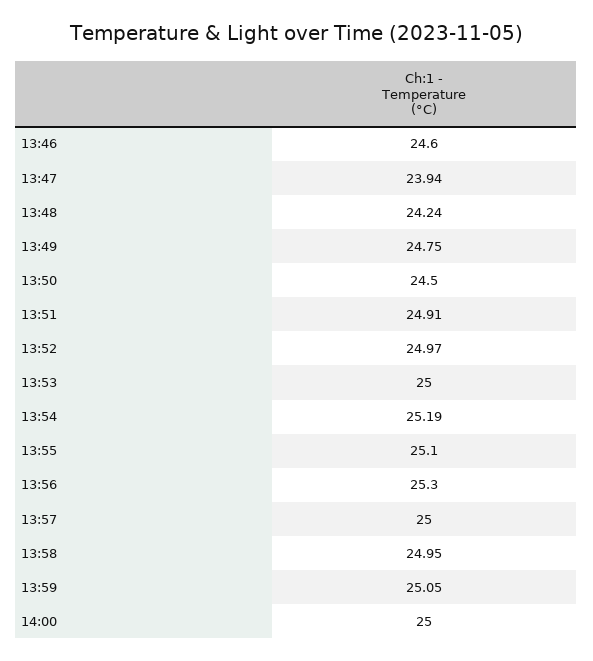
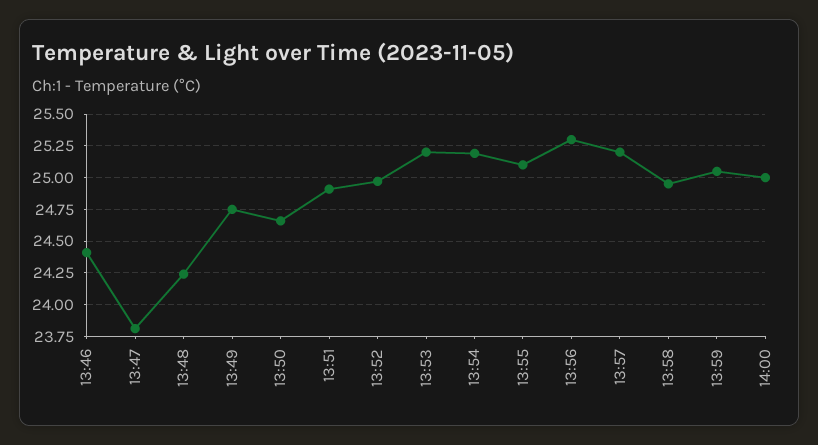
  {
-   "13:46": 24.6,
+   "13:46": 24.4,
-   "13:47": 23.94,
+   "13:47": 23.8,
    "13:48": 24.24,
    "13:49": 24.75,
-   "13:50": 24.5,
+   "13:50": 24.65,
    "13:51": 24.91,
    "13:52": 24.97,
-   "13:53": 25,
+   "13:53": 25.2,
    "13:54": 25.19,
    "13:55": 25.1,
    "13:56": 25.3,
-   "13:57": 25,
+   "13:57": 25.2,
    "13:58": 24.95,
    "13:59": 25.05,
    "14:00": 25
  }

